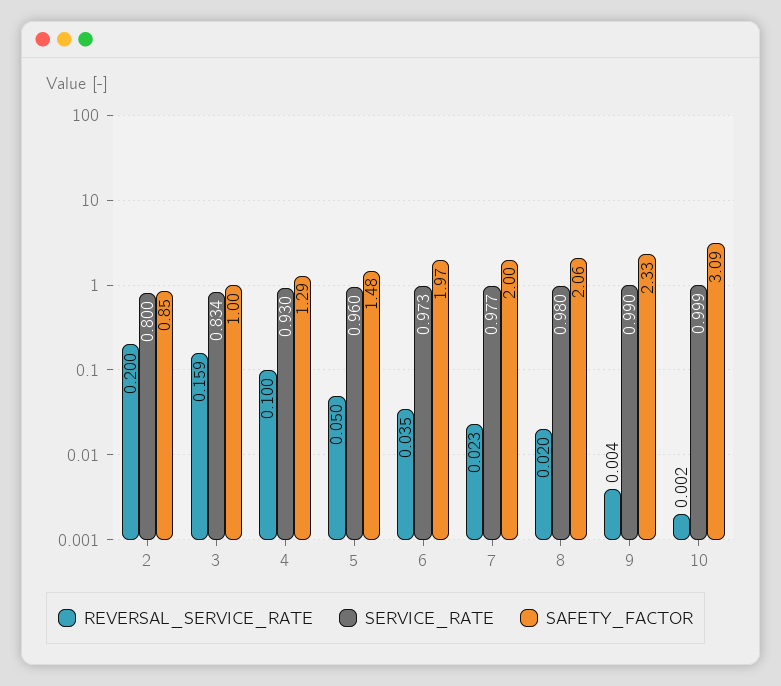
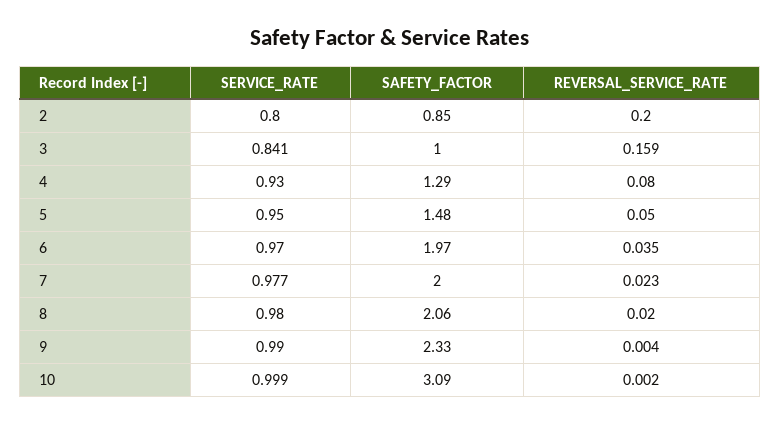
  {
    "REVERSAL_SERVICE_RATE": {
      "2": 0.2,
      "3": 0.159,
-     "4": 0.1,
+     "4": 0.08,
      "5": 0.05,
      "6": 0.035,
      "7": 0.023,
      "8": 0.02,
      "9": 0.004,
      "10": 0.002
    },
    "SERVICE_RATE": {
      "2": 0.8,
-     "3": 0.834,
+     "3": 0.841,
      "4": 0.93,
-     "5": 0.96,
+     "5": 0.95,
-     "6": 0.973,
+     "6": 0.97,
      "7": 0.977,
      "8": 0.98,
      "9": 0.99,
      "10": 0.999
    },
    "SAFETY_FACTOR": {
      "2": 0.85,
      "3": 1,
      "4": 1.29,
      "5": 1.48,
      "6": 1.97,
      "7": 2,
      "8": 2.06,
      "9": 2.33,
      "10": 3.09
    }
  }

